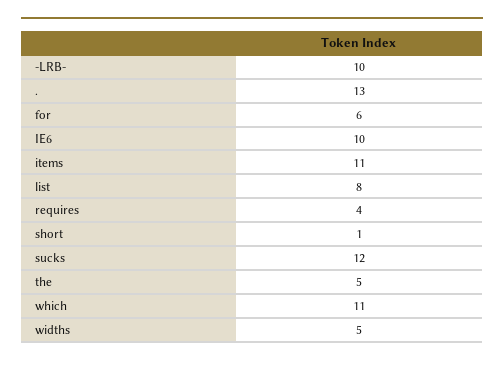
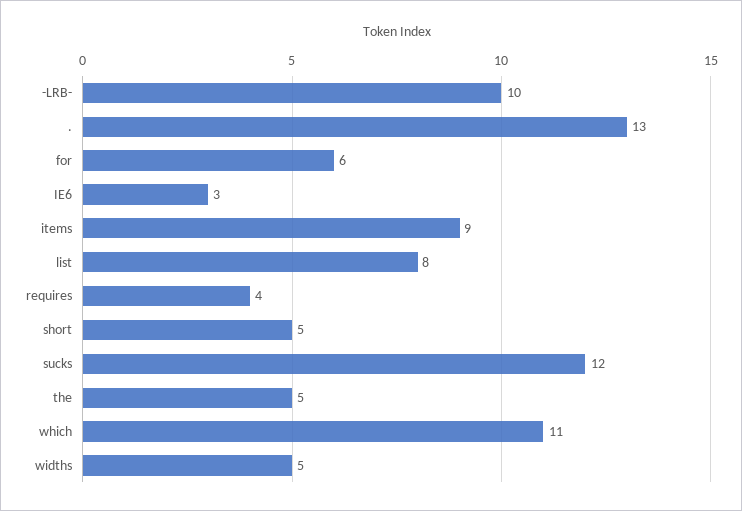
  {
    "-LRB-": 10,
    ".": 13,
    "for": 6,
-   "IE6": 10,
+   "IE6": 3,
-   "items": 11,
+   "items": 9,
    "list": 8,
    "requires": 4,
-   "short": 1,
+   "short": 5,
    "sucks": 12,
    "the": 5,
    "which": 11,
    "widths": 5
  }

